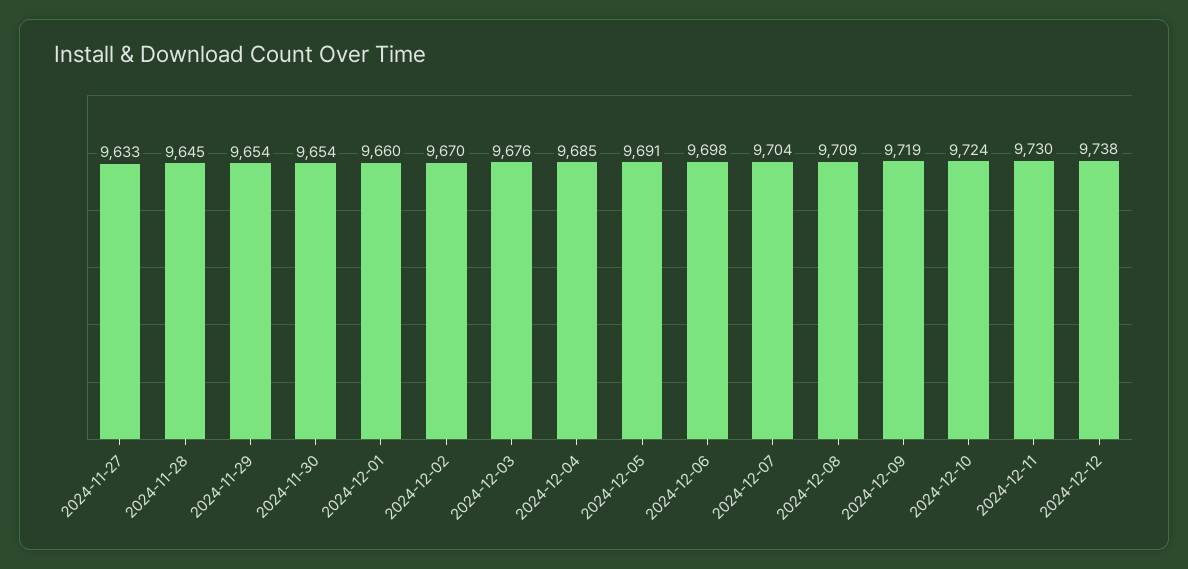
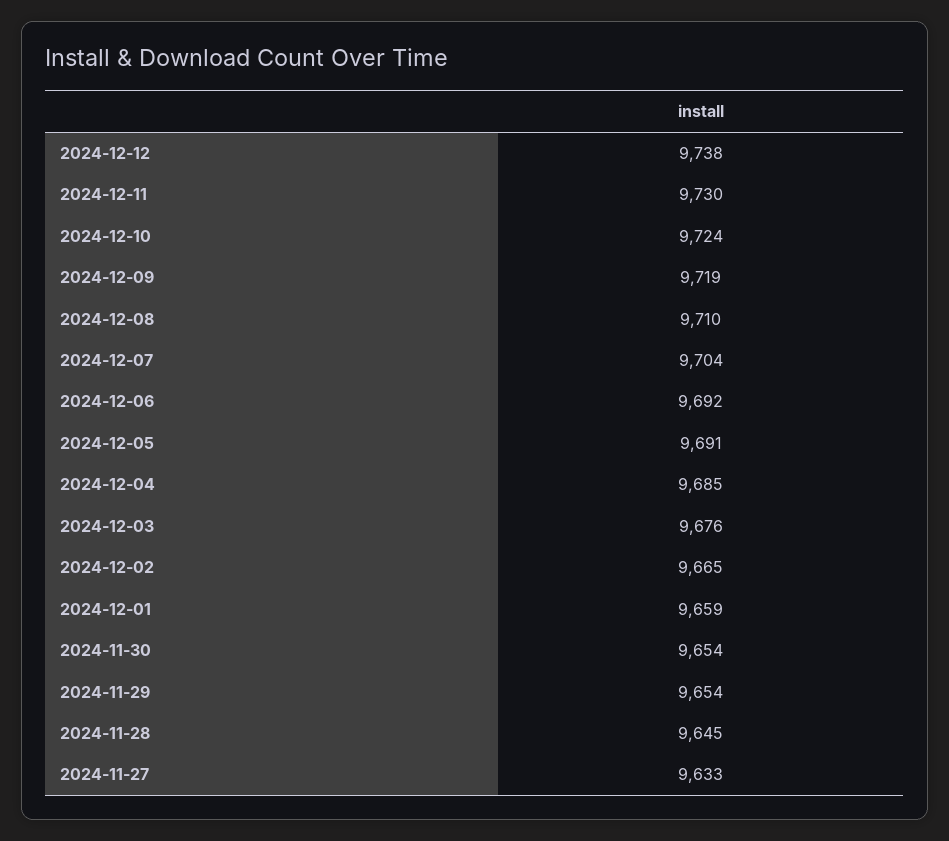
  {
    "2024-11-27": 9633,
    "2024-11-28": 9645,
    "2024-11-29": 9654,
    "2024-11-30": 9654,
-   "2024-12-01": 9660,
+   "2024-12-01": 9659,
-   "2024-12-02": 9670,
+   "2024-12-02": 9665,
    "2024-12-03": 9676,
    "2024-12-04": 9685,
    "2024-12-05": 9691,
-   "2024-12-06": 9698,
+   "2024-12-06": 9692,
    "2024-12-07": 9704,
-   "2024-12-08": 9709,
+   "2024-12-08": 9710,
    "2024-12-09": 9719,
    "2024-12-10": 9724,
    "2024-12-11": 9730,
    "2024-12-12": 9738
  }

